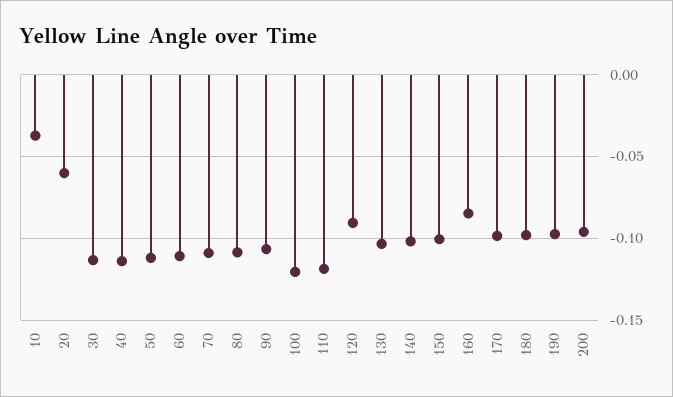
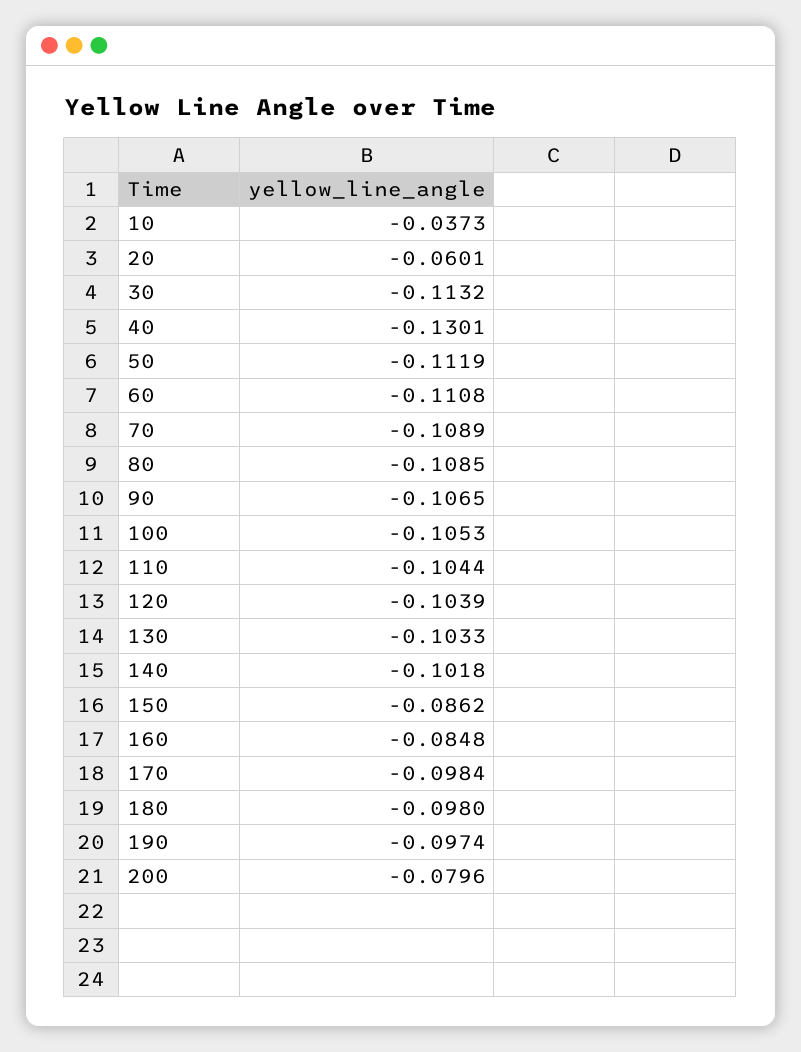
  {
    "10": -0.0373,
    "20": -0.0601,
    "30": -0.1132,
-   "40": -0.115,
+   "40": -0.1301,
    "50": -0.1119,
    "60": -0.1108,
    "70": -0.1089,
    "80": -0.1085,
    "90": -0.1065,
-   "100": -0.12,
+   "100": -0.1053,
-   "110": -0.12,
+   "110": -0.1044,
-   "120": -0.09,
+   "120": -0.1039,
    "130": -0.1033,
    "140": -0.1018,
-   "150": -0.1,
+   "150": -0.0862,
    "160": -0.0848,
    "170": -0.0984,
    "180": -0.098,
    "190": -0.0974,
-   "200": -0.095
+   "200": -0.0796
  }

